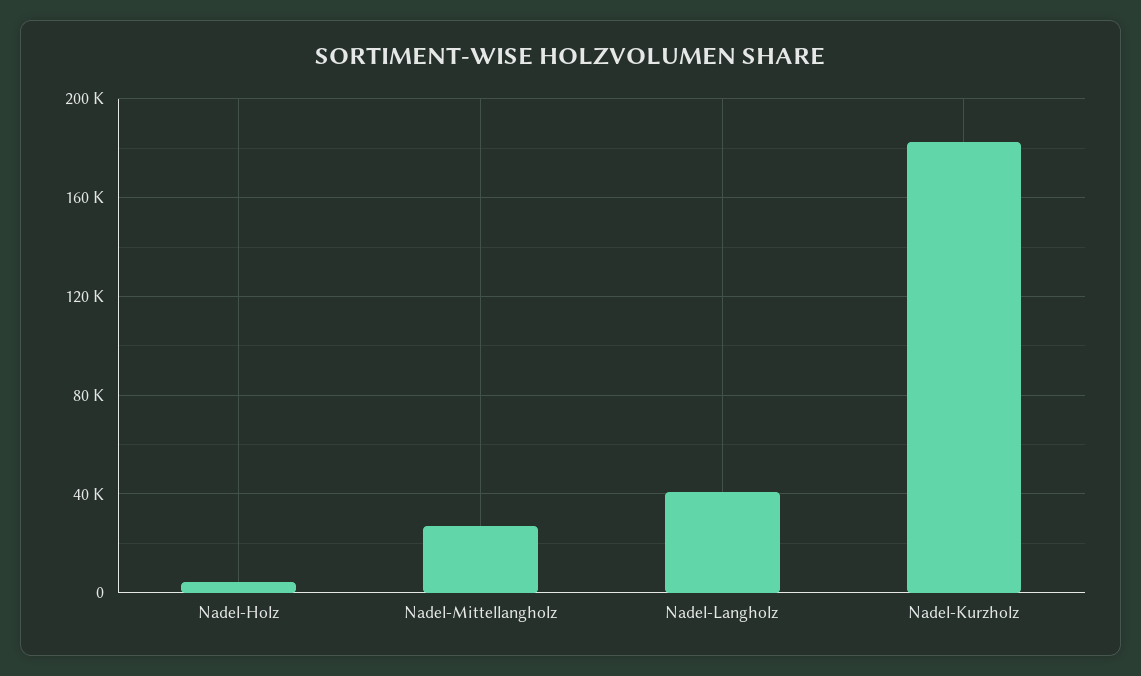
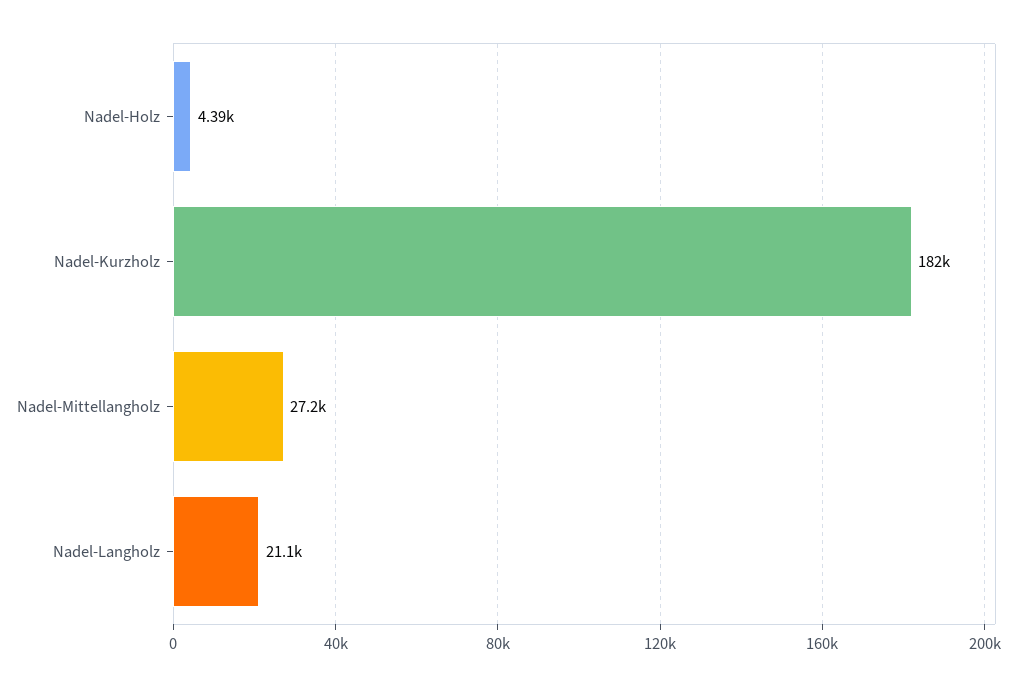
  {
    "Nadel-Holz": 4390,
    "Nadel-Mittellangholz": 27200,
-   "Nadel-Langholz": 40000,
+   "Nadel-Langholz": 21100,
    "Nadel-Kurzholz": 182000
  }

